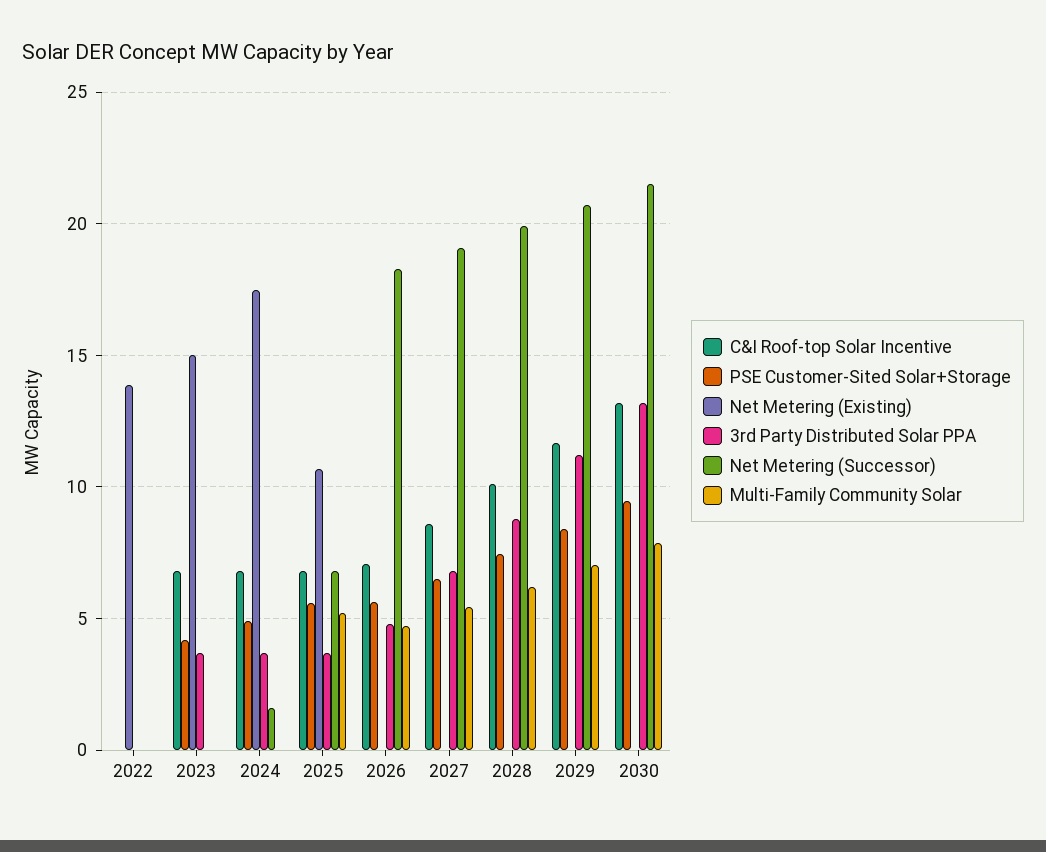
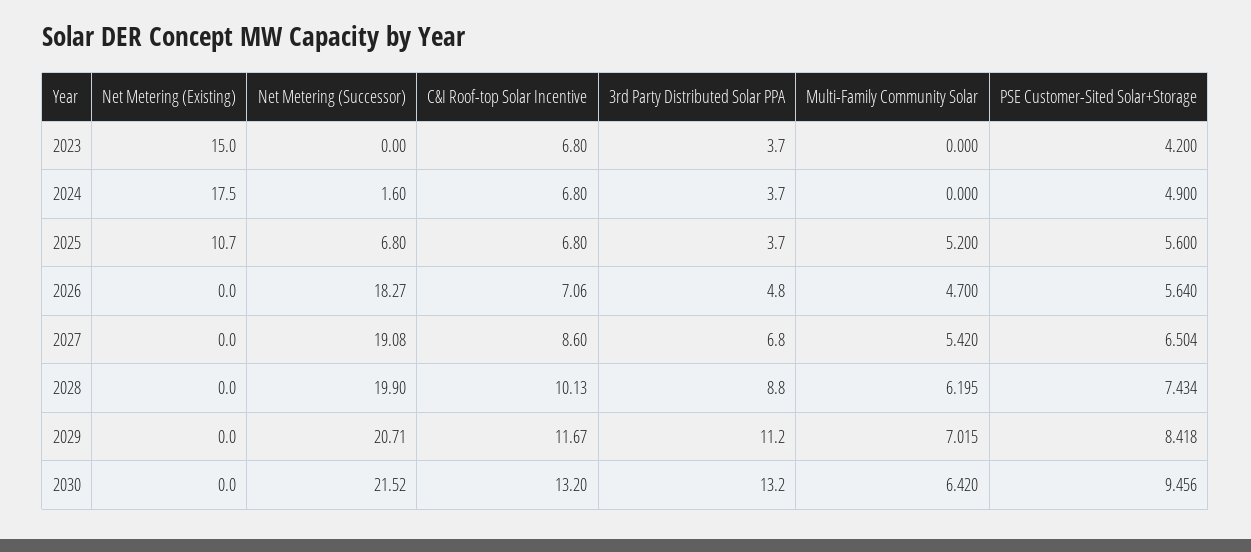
  {
    "C&I Roof-top Solar Incentive": {
-     "2022": 0,
      "2023": 6.8,
      "2024": 6.8,
      "2025": 6.8,
      "2026": 7.06,
      "2027": 8.6,
      "2028": 10.13,
      "2029": 11.67,
      "2030": 13.2
    },
    "PSE Customer-Sited Solar+Storage": {
-     "2022": 0,
      "2023": 4.2,
      "2024": 4.9,
      "2025": 5.6,
      "2026": 5.64,
      "2027": 6.504,
      "2028": 7.434,
      "2029": 8.418,
      "2030": 9.456
    },
    "Net Metering (Existing)": {
-     "2022": 14,
      "2023": 15,
      "2024": 17.5,
      "2025": 10.7,
      "2026": 0,
      "2027": 0,
      "2028": 0,
      "2029": 0,
      "2030": 0
    },
    "3rd Party Distributed Solar PPA": {
-     "2022": 0,
      "2023": 3.7,
      "2024": 3.7,
      "2025": 3.7,
      "2026": 4.8,
      "2027": 6.8,
      "2028": 8.8,
      "2029": 11.2,
      "2030": 13.2
    },
    "Net Metering (Successor)": {
-     "2022": 0,
      "2023": 0,
      "2024": 1.6,
      "2025": 6.8,
      "2026": 18.27,
      "2027": 19.08,
      "2028": 19.9,
      "2029": 20.71,
      "2030": 21.52
    },
    "Multi-Family Community Solar": {
-     "2022": 0,
      "2023": 0,
      "2024": 0,
      "2025": 5.2,
      "2026": 4.7,
      "2027": 5.42,
      "2028": 6.195,
      "2029": 7.015,
-     "2030": 8
+     "2030": 6.42
    }
  }

